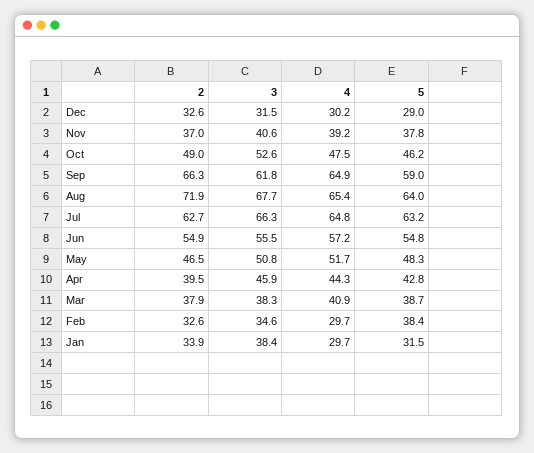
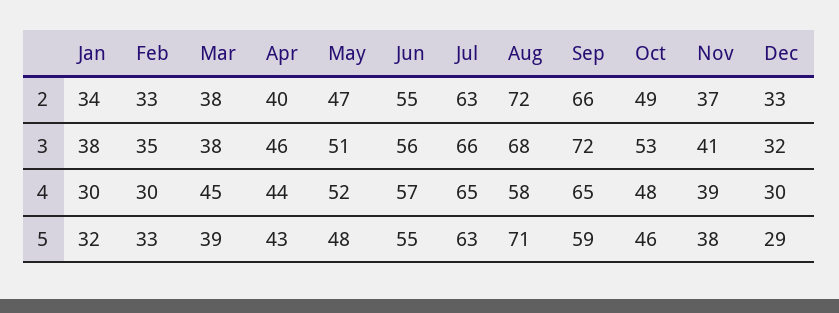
  {
    "2": {
      "Dec": 32.6,
      "Nov": 37,
      "Oct": 49,
      "Sep": 66.3,
      "Aug": 71.9,
      "Jul": 62.7,
      "Jun": 54.9,
      "May": 46.5,
      "Apr": 39.5,
      "Mar": 37.9,
      "Feb": 32.6,
      "Jan": 33.9
    },
    "3": {
      "Dec": 31.5,
      "Nov": 40.6,
      "Oct": 52.6,
-     "Sep": 61.8,
+     "Sep": 72,
      "Aug": 67.7,
      "Jul": 66.3,
      "Jun": 55.5,
      "May": 50.8,
      "Apr": 45.9,
      "Mar": 38.3,
      "Feb": 34.6,
      "Jan": 38.4
    },
    "4": {
      "Dec": 30.2,
      "Nov": 39.2,
      "Oct": 47.5,
      "Sep": 64.9,
-     "Aug": 65.4,
+     "Aug": 58,
      "Jul": 64.8,
      "Jun": 57.2,
      "May": 51.7,
      "Apr": 44.3,
-     "Mar": 40.9,
+     "Mar": 45,
      "Feb": 29.7,
      "Jan": 29.7
    },
    "5": {
      "Dec": 29,
      "Nov": 37.8,
      "Oct": 46.2,
      "Sep": 59,
-     "Aug": 64,
+     "Aug": 71,
      "Jul": 63.2,
      "Jun": 54.8,
      "May": 48.3,
      "Apr": 42.8,
      "Mar": 38.7,
-     "Feb": 38.4,
+     "Feb": 33,
      "Jan": 31.5
    }
  }

